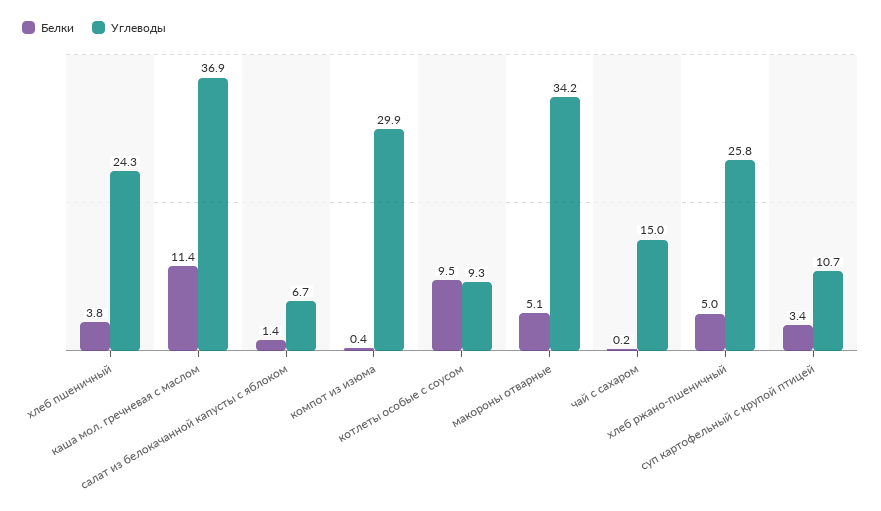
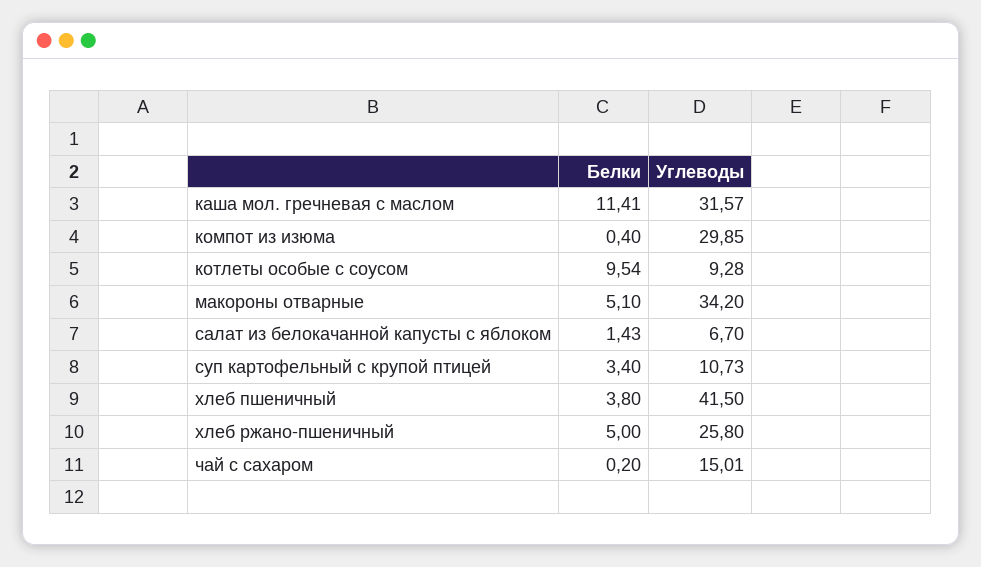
  {
    "Белки": {
      "хлеб пшеничный": 3.8,
      "каша мол. гречневая с маслом": 11.41,
      "салат из белокачанной капусты с яблоком": 1.43,
      "компот из изюма": 0.4,
      "котлеты особые с соусом": 9.54,
      "макороны отварные": 5.1,
      "чай с сахаром": 0.2,
      "хлеб ржано-пшеничный": 5,
      "суп картофельный с крупой птицей": 3.4
    },
    "Углеводы": {
-     "хлеб пшеничный": 24.3,
+     "хлеб пшеничный": 41.5,
-     "каша мол. гречневая с маслом": 36.9,
+     "каша мол. гречневая с маслом": 31.57,
      "салат из белокачанной капусты с яблоком": 6.7,
      "компот из изюма": 29.85,
      "котлеты особые с соусом": 9.28,
      "макороны отварные": 34.2,
      "чай с сахаром": 15.01,
      "хлеб ржано-пшеничный": 25.8,
      "суп картофельный с крупой птицей": 10.73
    }
  }

